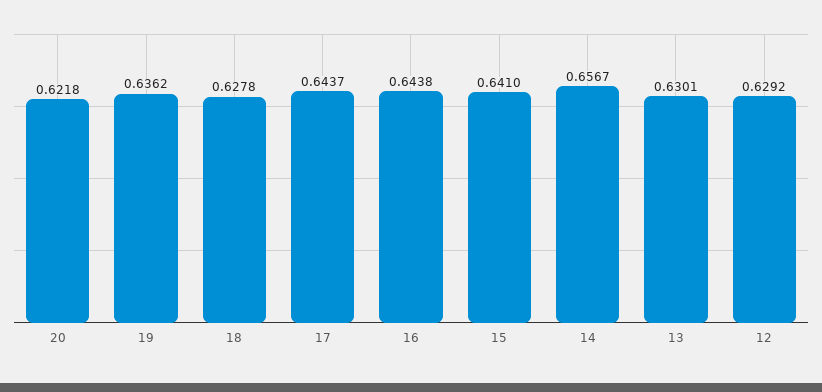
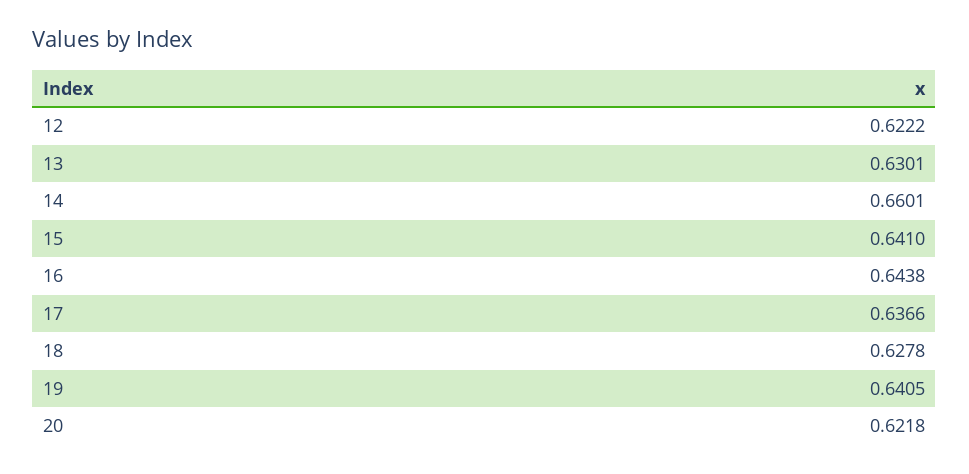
  {
    "20": 0.6218,
-   "19": 0.6362,
+   "19": 0.6405,
    "18": 0.6278,
-   "17": 0.6437,
+   "17": 0.6366,
    "16": 0.6438,
    "15": 0.641,
-   "14": 0.6567,
+   "14": 0.6601,
    "13": 0.6301,
-   "12": 0.6292
+   "12": 0.6222
  }

